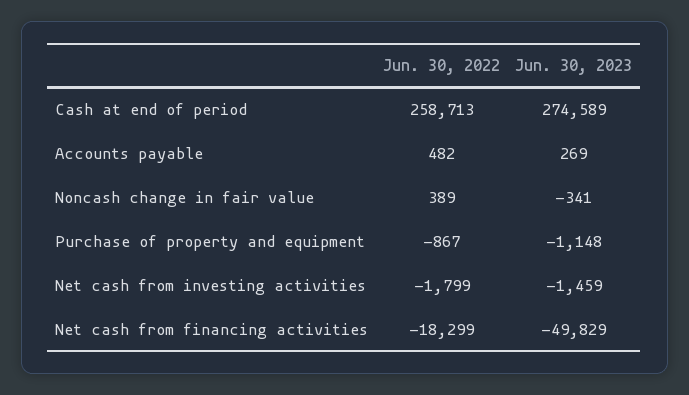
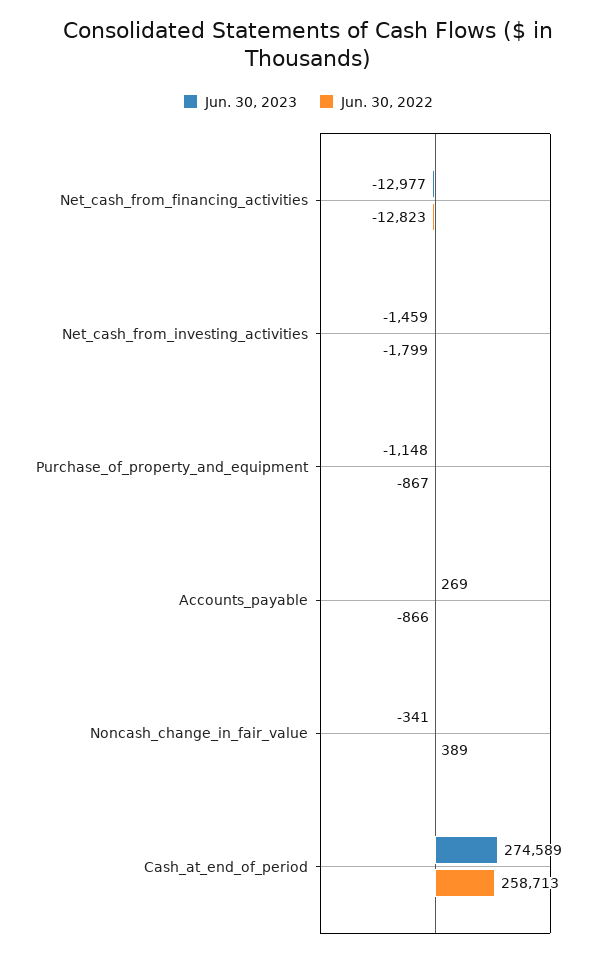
  {
    "Jun. 30, 2022": {
      "Cash at end of period": 258713,
-     "Accounts payable": 482,
+     "Accounts payable": -866,
      "Noncash change in fair value": 389,
      "Purchase of property and equipment": -867,
      "Net cash from investing activities": -1799,
-     "Net cash from financing activities": -18299
+     "Net cash from financing activities": -12823
    },
    "Jun. 30, 2023": {
      "Cash at end of period": 274589,
      "Accounts payable": 269,
      "Noncash change in fair value": -341,
      "Purchase of property and equipment": -1148,
      "Net cash from investing activities": -1459,
-     "Net cash from financing activities": -49829
+     "Net cash from financing activities": -12977
    }
  }

